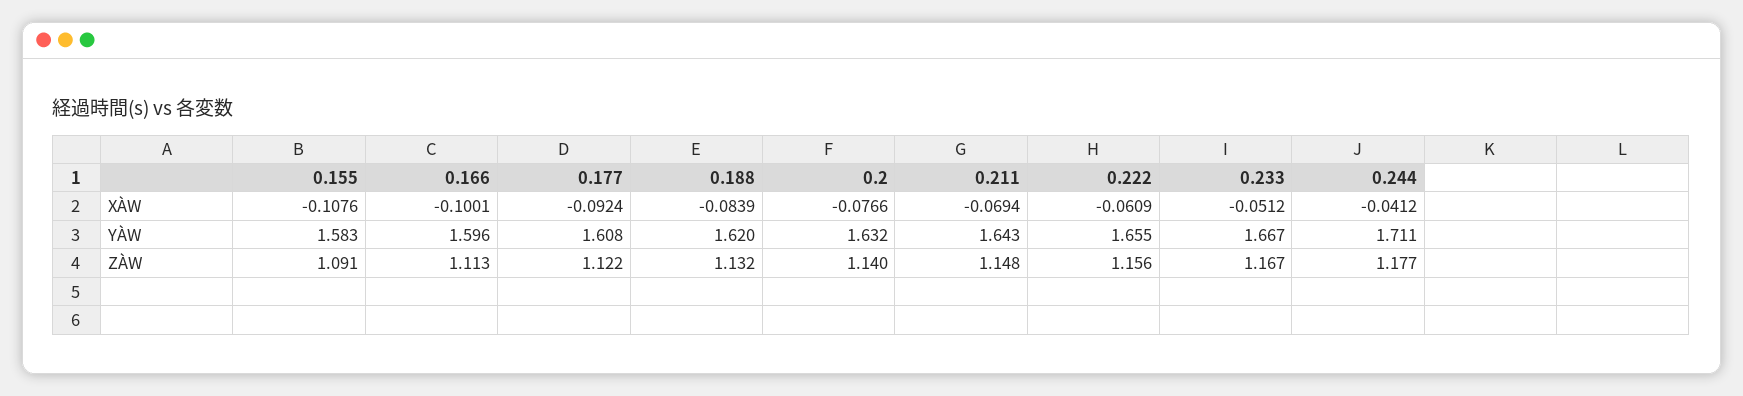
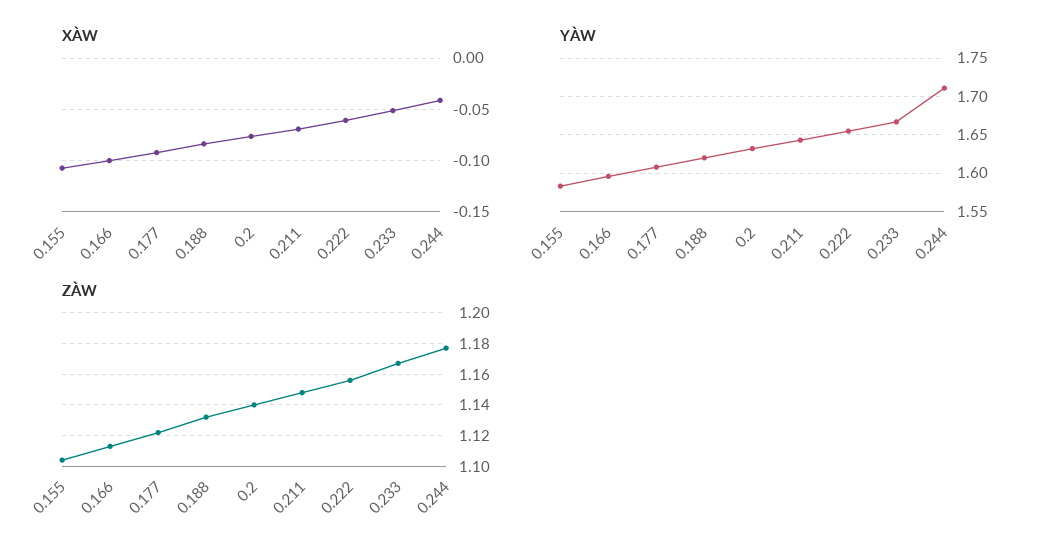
  {
    "XÀW": {
      "0.155": -0.1076,
      "0.166": -0.1001,
      "0.177": -0.0924,
      "0.188": -0.0839,
      "0.2": -0.0766,
      "0.211": -0.0694,
      "0.222": -0.0609,
      "0.233": -0.0512,
      "0.244": -0.0412
    },
    "YÀW": {
      "0.155": 1.583,
      "0.166": 1.596,
      "0.177": 1.608,
      "0.188": 1.62,
      "0.2": 1.632,
      "0.211": 1.643,
      "0.222": 1.655,
      "0.233": 1.667,
      "0.244": 1.711
    },
    "ZÀW": {
-     "0.155": 1.091,
+     "0.155": 1.105,
      "0.166": 1.113,
      "0.177": 1.122,
      "0.188": 1.132,
      "0.2": 1.14,
      "0.211": 1.148,
      "0.222": 1.156,
      "0.233": 1.167,
      "0.244": 1.177
    }
  }

